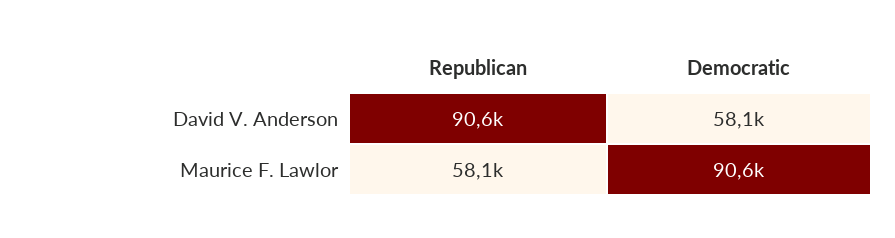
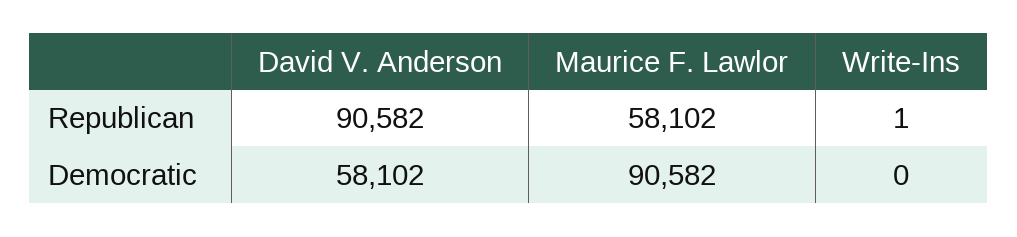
  {
    "Republican": {
      "David V. Anderson": 90582,
-     "Maurice F. Lawlor": 58102
+     "Maurice F. Lawlor": 58102,
+     "Write-Ins": 1
    },
    "Democratic": {
      "David V. Anderson": 58102,
-     "Maurice F. Lawlor": 90582
+     "Maurice F. Lawlor": 90582,
+     "Write-Ins": 0
    }
  }

